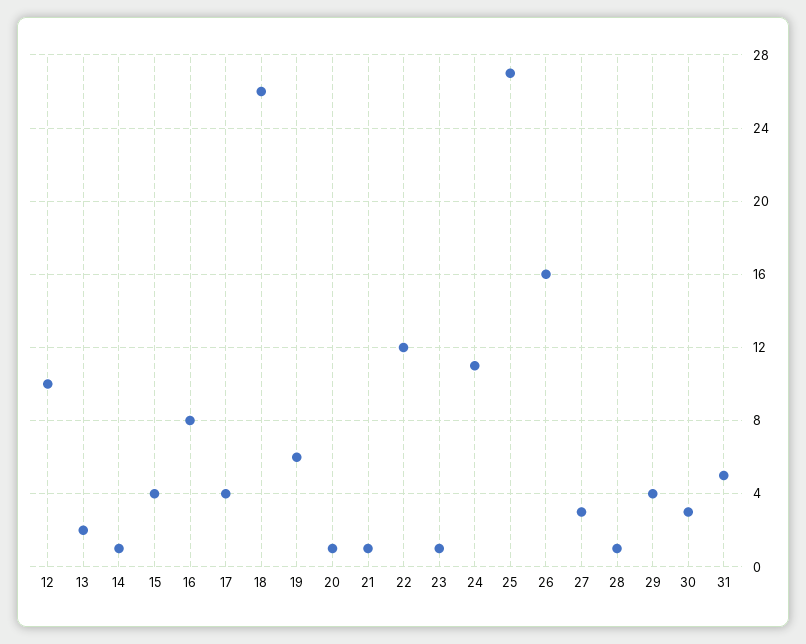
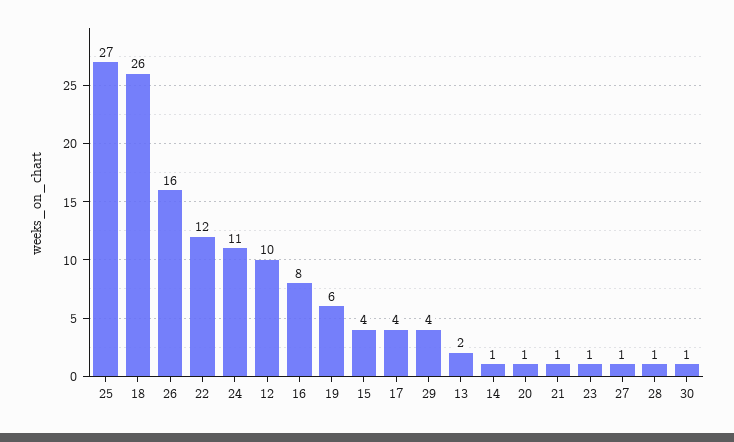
  {
    "12": 10,
    "13": 2,
    "14": 1,
    "15": 4,
    "16": 8,
    "17": 4,
    "18": 26,
    "19": 6,
    "20": 1,
    "21": 1,
    "22": 12,
    "23": 1,
    "24": 11,
    "25": 27,
    "26": 16,
-   "27": 3,
+   "27": 1,
    "28": 1,
    "29": 4,
-   "30": 3,
+   "30": 1
-   "31": 5
  }

